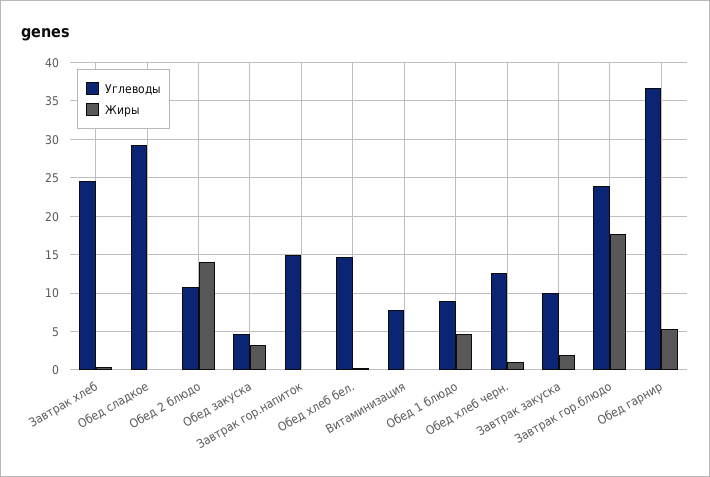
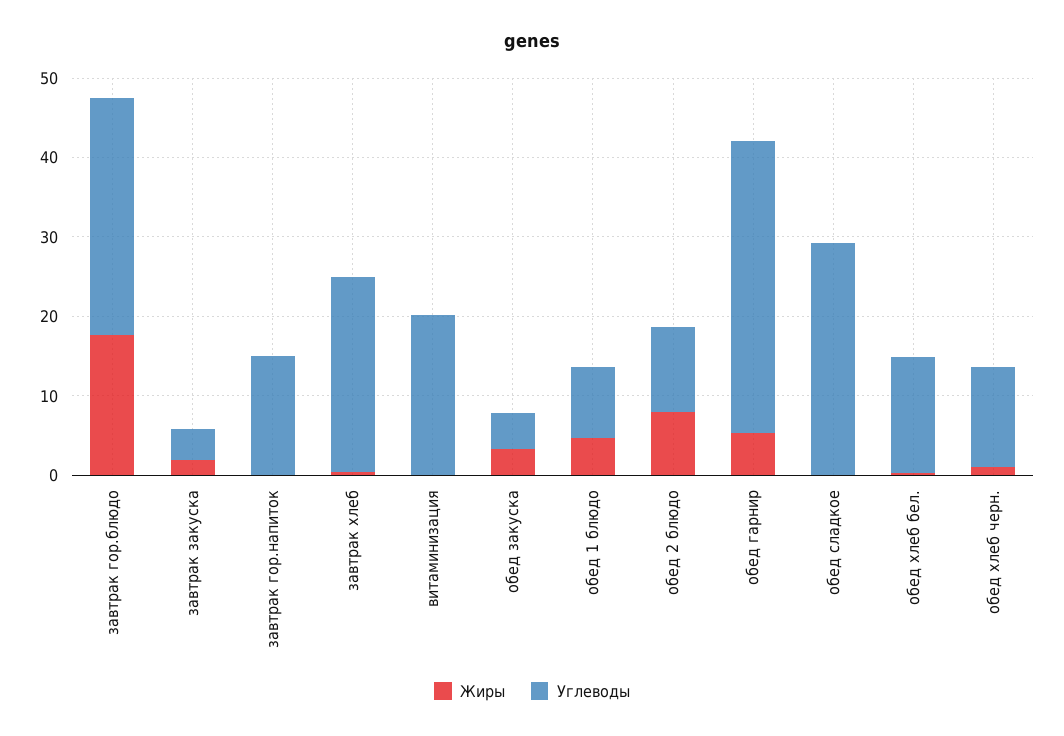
  {
    "Углеводы": {
      "Завтрак хлеб": 25,
      "Обед сладкое": 29,
      "Обед 2 блюдо": 11,
      "Обед закуска": 5,
      "Завтрак гор.напиток": 15,
      "Обед хлеб бел.": 15,
-     "Витаминизация": 8,
+     "Витаминизация": 20,
      "Обед 1 блюдо": 9,
      "Обед хлеб черн.": 13,
-     "Завтрак закуска": 10,
+     "Завтрак закуска": 4,
-     "Завтрак гор.блюдо": 24,
+     "Завтрак гор.блюдо": 30,
      "Обед гарнир": 37
    },
    "Жиры": {
      "Завтрак хлеб": 0,
      "Обед сладкое": 0,
-     "Обед 2 блюдо": 14,
+     "Обед 2 блюдо": 8,
      "Обед закуска": 3,
      "Завтрак гор.напиток": 0,
      "Обед хлеб бел.": 0,
      "Витаминизация": 0,
      "Обед 1 блюдо": 5,
      "Обед хлеб черн.": 1,
      "Завтрак закуска": 2,
      "Завтрак гор.блюдо": 18,
      "Обед гарнир": 5
    }
  }

